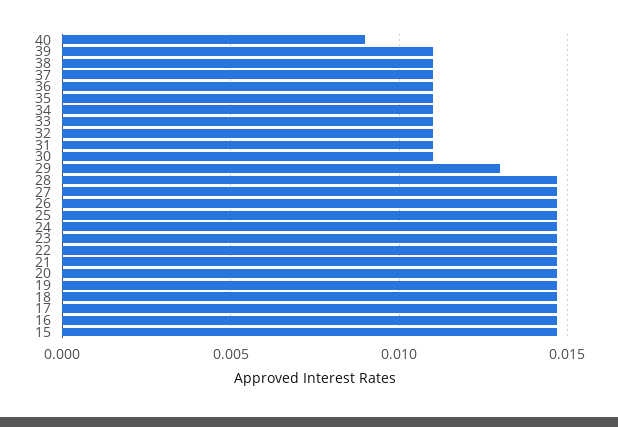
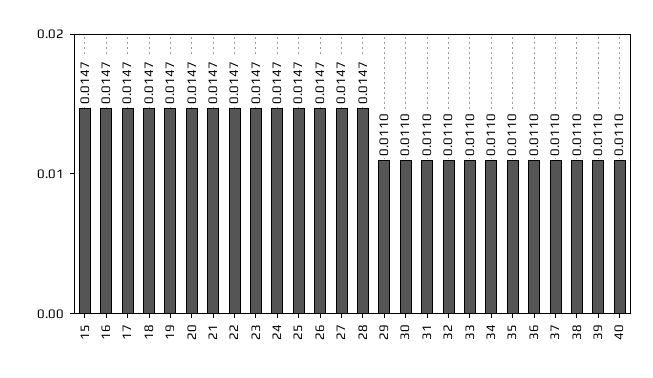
  {
-   "40": 0.009,
+   "40": 0.011,
    "39": 0.011,
    "38": 0.011,
    "37": 0.011,
    "36": 0.011,
    "35": 0.011,
    "34": 0.011,
    "33": 0.011,
    "32": 0.011,
    "31": 0.011,
    "30": 0.011,
-   "29": 0.013,
+   "29": 0.011,
    "28": 0.0147,
    "27": 0.0147,
    "26": 0.0147,
    "25": 0.0147,
    "24": 0.0147,
    "23": 0.0147,
    "22": 0.0147,
    "21": 0.0147,
    "20": 0.0147,
    "19": 0.0147,
    "18": 0.0147,
    "17": 0.0147,
    "16": 0.0147,
    "15": 0.0147
  }

